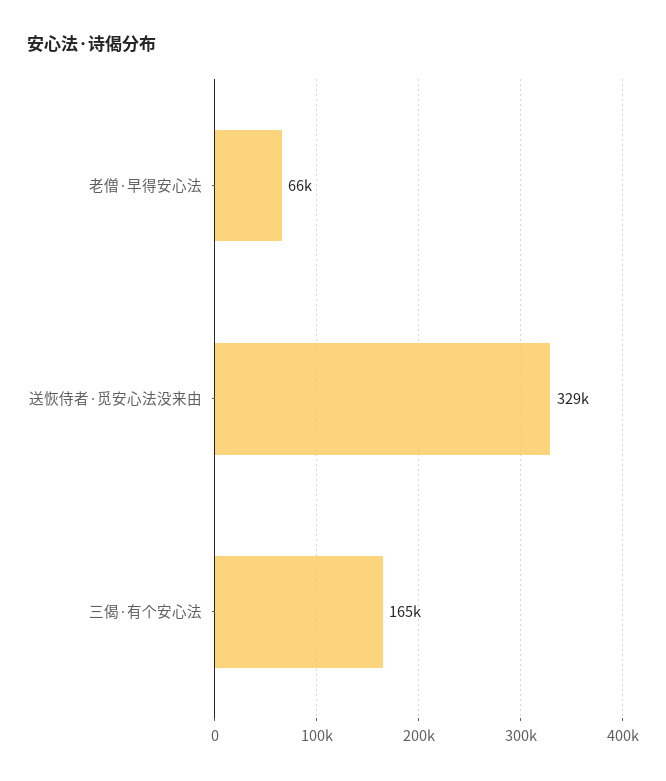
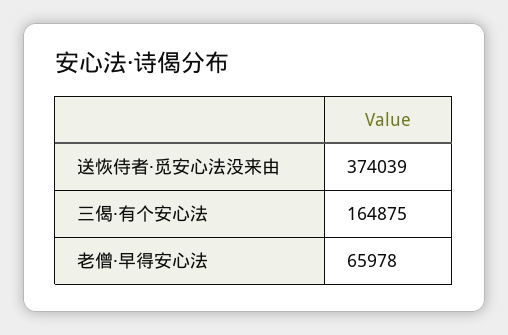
  {
    "老僧·早得安心法": 65978,
-   "送恢侍者·觅安心法没来由": 329000,
+   "送恢侍者·觅安心法没来由": 374039,
    "三偈·有个安心法": 164875
  }

